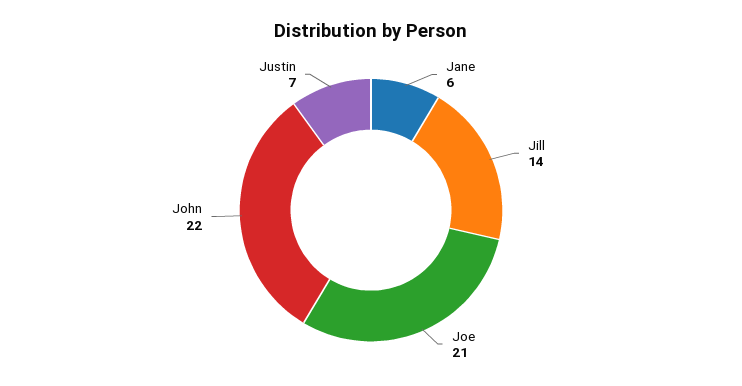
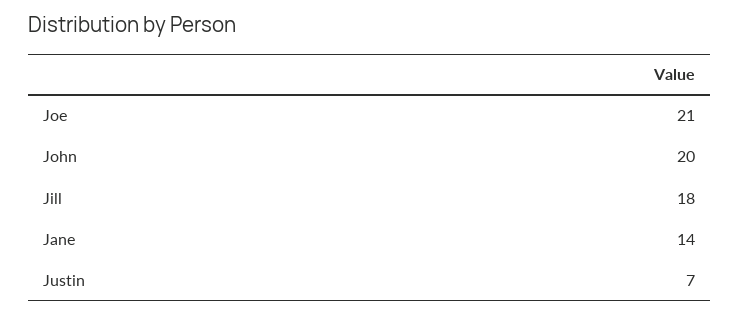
  {
-   "Jane": 6,
+   "Jane": 14,
-   "Jill": 14,
+   "Jill": 18,
    "Joe": 21,
-   "John": 22,
+   "John": 20,
    "Justin": 7
  }

